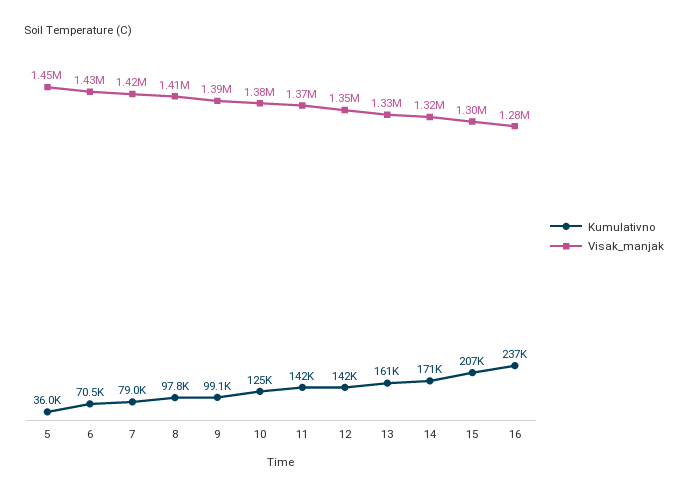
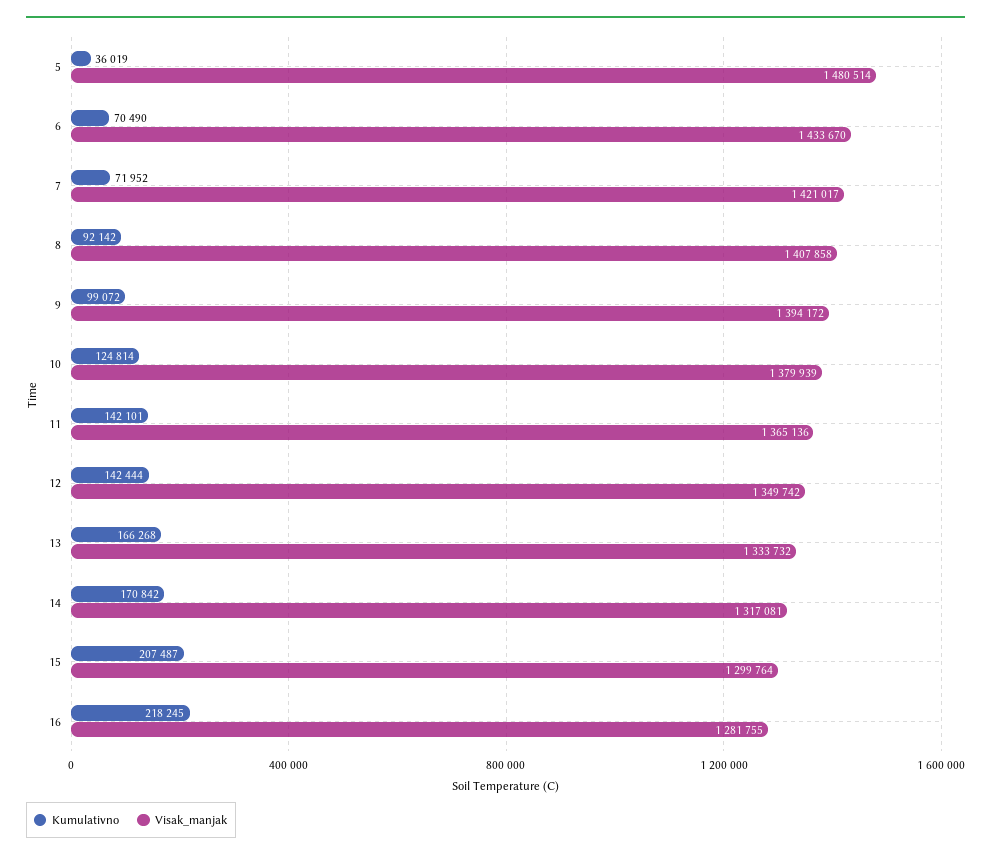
  {
    "Kumulativno": {
      "5": 36019,
      "6": 70490,
-     "7": 79000,
+     "7": 71952,
-     "8": 97800,
+     "8": 92142,
      "9": 99072,
      "10": 124814,
      "11": 142101,
      "12": 142444,
-     "13": 161000,
+     "13": 166268,
      "14": 170842,
      "15": 207487,
-     "16": 237000
+     "16": 218245
    },
    "Visak_manjak": {
-     "5": 1450000,
+     "5": 1480514,
      "6": 1433670,
      "7": 1421017,
      "8": 1407858,
      "9": 1394172,
      "10": 1379939,
      "11": 1365136,
      "12": 1349742,
      "13": 1333732,
      "14": 1317081,
      "15": 1299764,
      "16": 1281755
    }
  }

